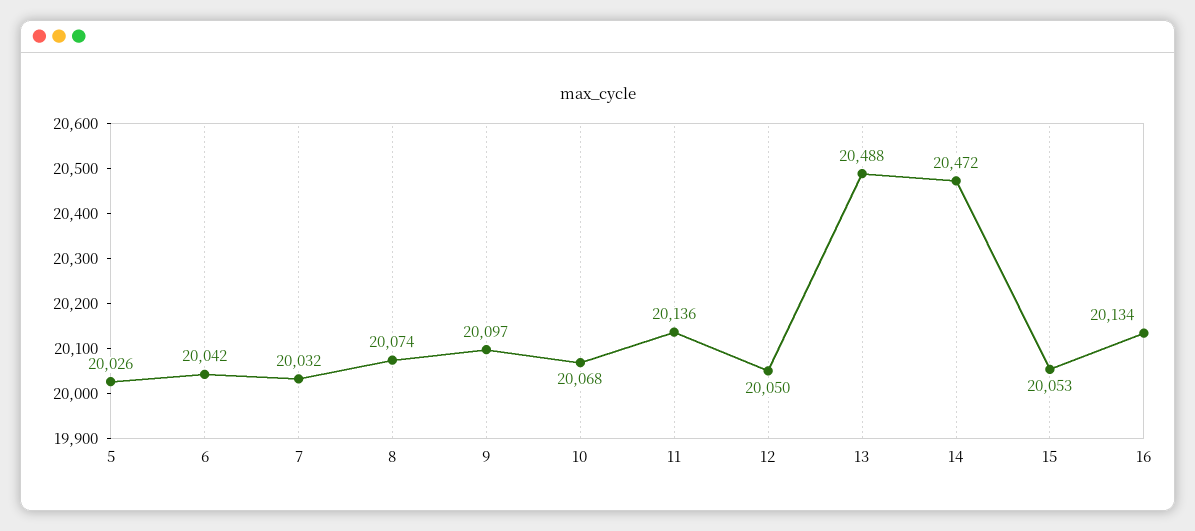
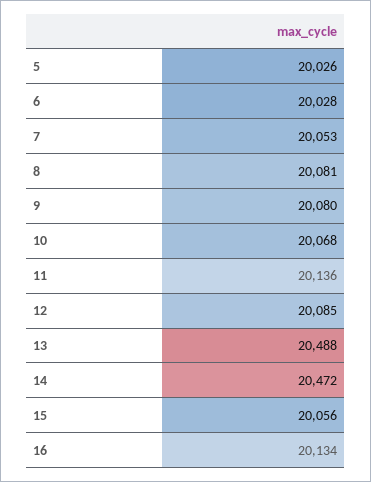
  {
    "5": 20026,
-   "6": 20042,
+   "6": 20028,
-   "7": 20032,
+   "7": 20053,
-   "8": 20074,
+   "8": 20081,
-   "9": 20097,
+   "9": 20080,
    "10": 20068,
    "11": 20136,
-   "12": 20050,
+   "12": 20085,
    "13": 20488,
    "14": 20472,
-   "15": 20053,
+   "15": 20056,
    "16": 20134
  }

